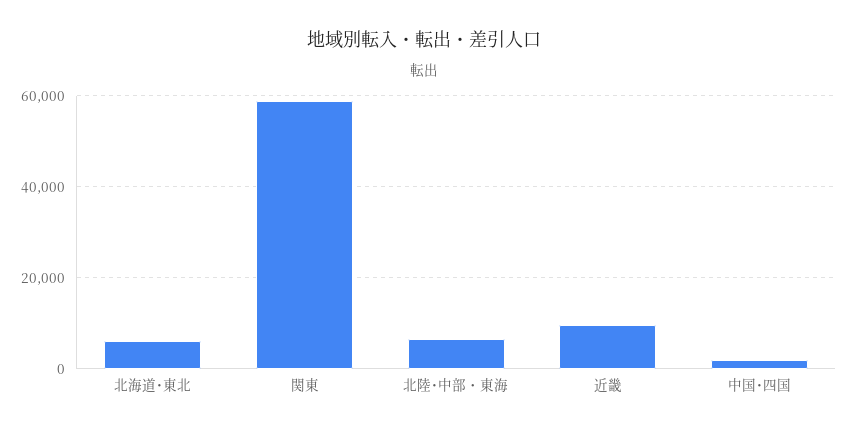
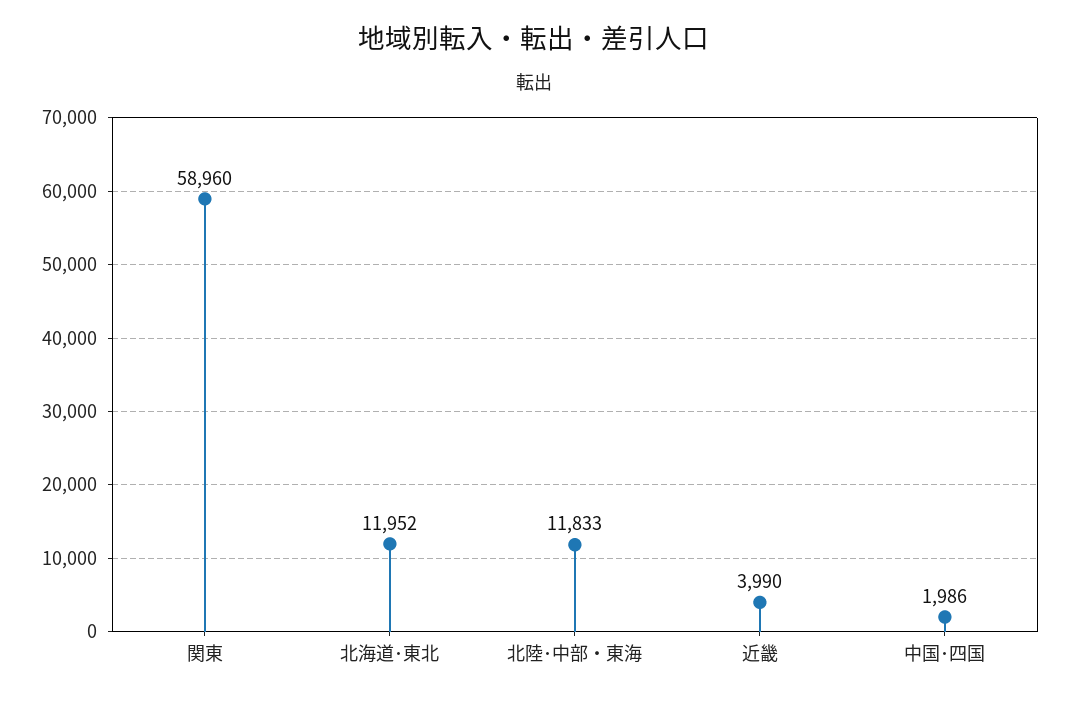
  {
-   "北海道･東北": 6000,
+   "北海道･東北": 11952,
    "関東": 58960,
-   "北陸･中部・東海": 6000,
+   "北陸･中部・東海": 11833,
-   "近畿": 10000,
+   "近畿": 3990,
    "中国･四国": 1986
  }

